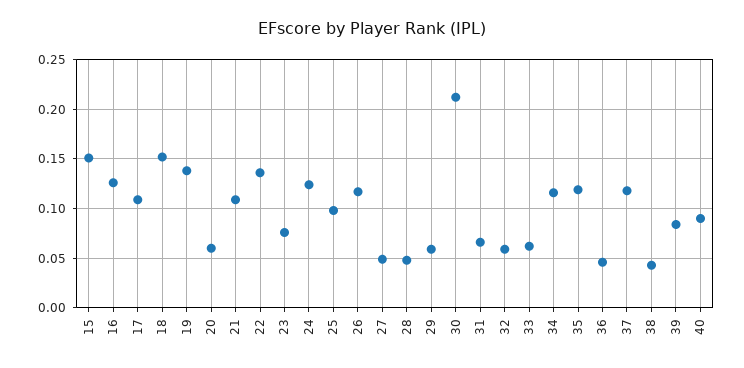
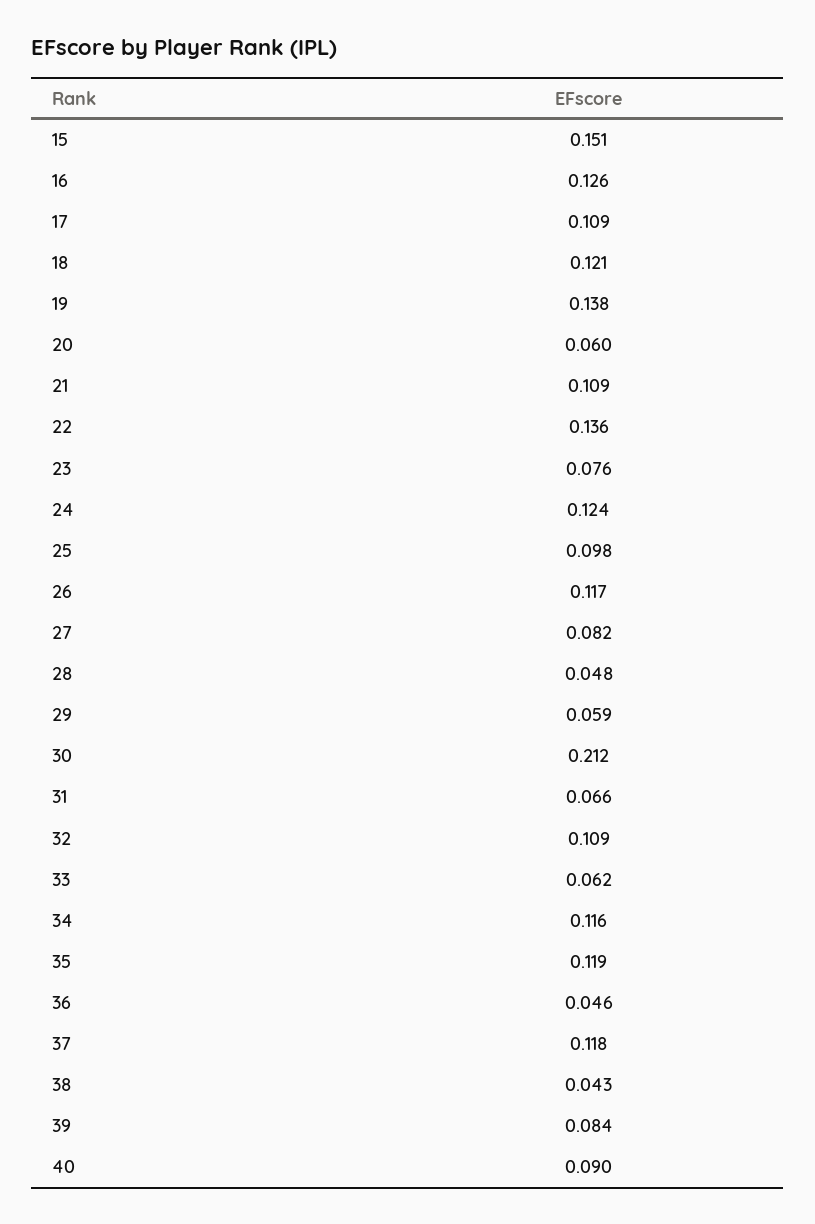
  {
    "15": 0.151,
    "16": 0.126,
    "17": 0.109,
-   "18": 0.15,
+   "18": 0.121,
    "19": 0.138,
    "20": 0.06,
    "21": 0.109,
    "22": 0.136,
    "23": 0.076,
    "24": 0.124,
    "25": 0.098,
    "26": 0.117,
-   "27": 0.05,
+   "27": 0.082,
    "28": 0.048,
    "29": 0.059,
    "30": 0.212,
    "31": 0.066,
-   "32": 0.06,
+   "32": 0.109,
    "33": 0.062,
    "34": 0.116,
    "35": 0.119,
    "36": 0.046,
    "37": 0.118,
    "38": 0.043,
    "39": 0.084,
    "40": 0.09
  }

